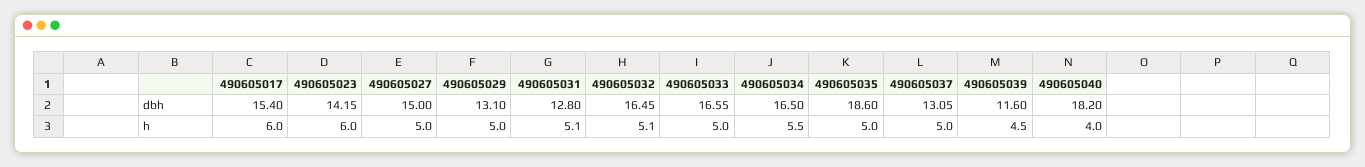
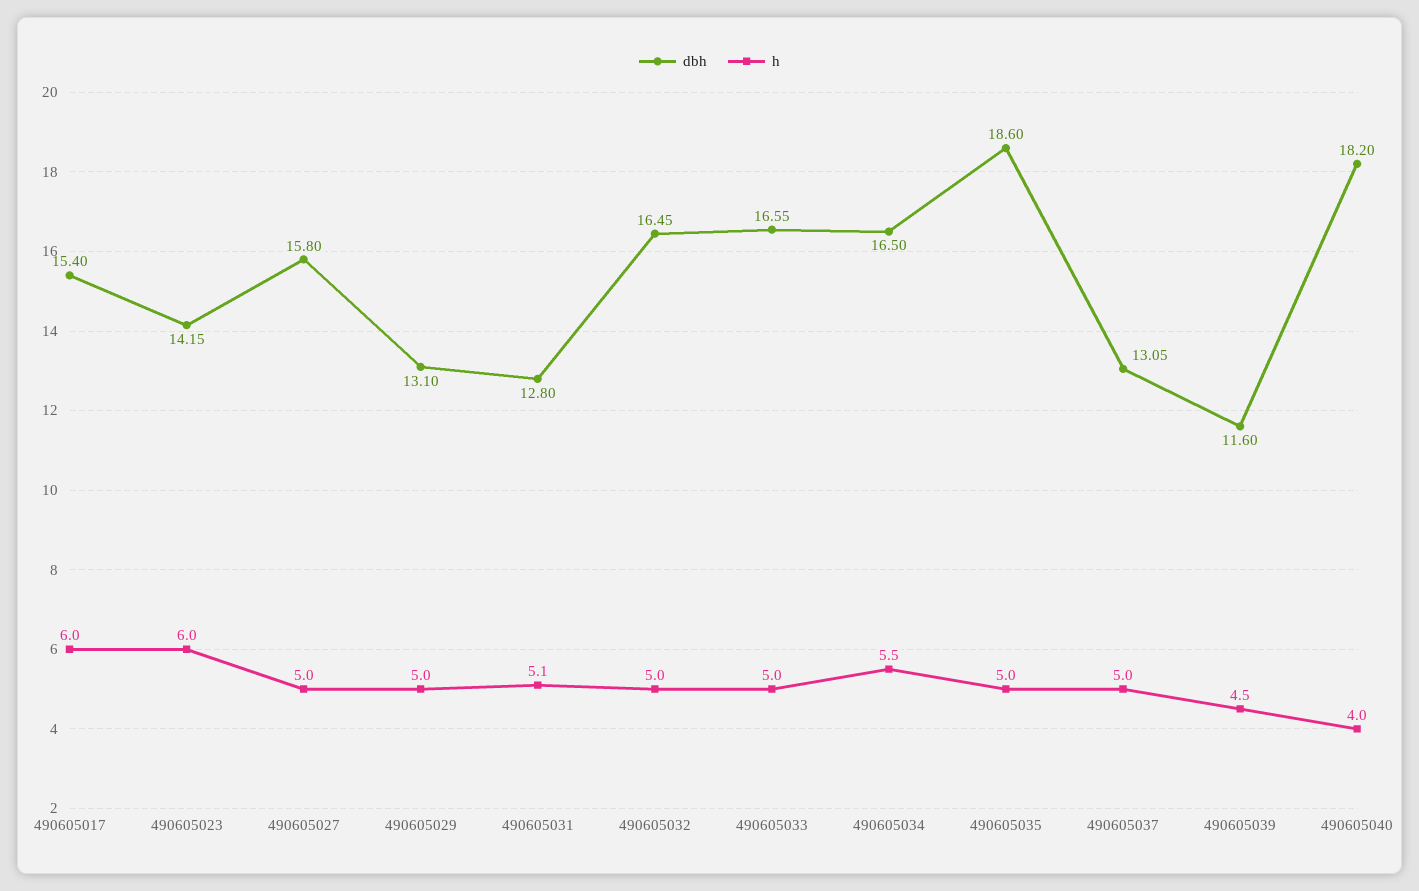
  {
    "dbh": {
      "490605017": 15.4,
      "490605023": 14.15,
-     "490605027": 15,
+     "490605027": 15.8,
      "490605029": 13.1,
      "490605031": 12.8,
      "490605032": 16.45,
      "490605033": 16.55,
      "490605034": 16.5,
      "490605035": 18.6,
      "490605037": 13.05,
      "490605039": 11.6,
      "490605040": 18.2
    },
    "h": {
      "490605017": 6,
      "490605023": 6,
      "490605027": 5,
      "490605029": 5,
      "490605031": 5.1,
-     "490605032": 5.1,
+     "490605032": 5,
      "490605033": 5,
      "490605034": 5.5,
      "490605035": 5,
      "490605037": 5,
      "490605039": 4.5,
      "490605040": 4
    }
  }

